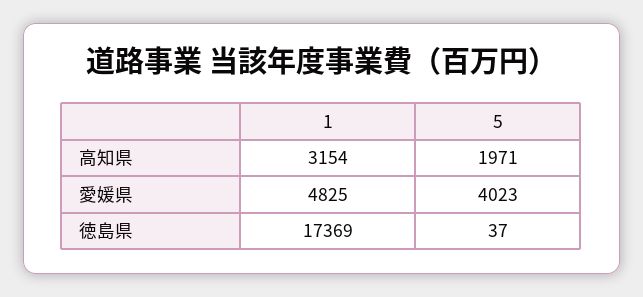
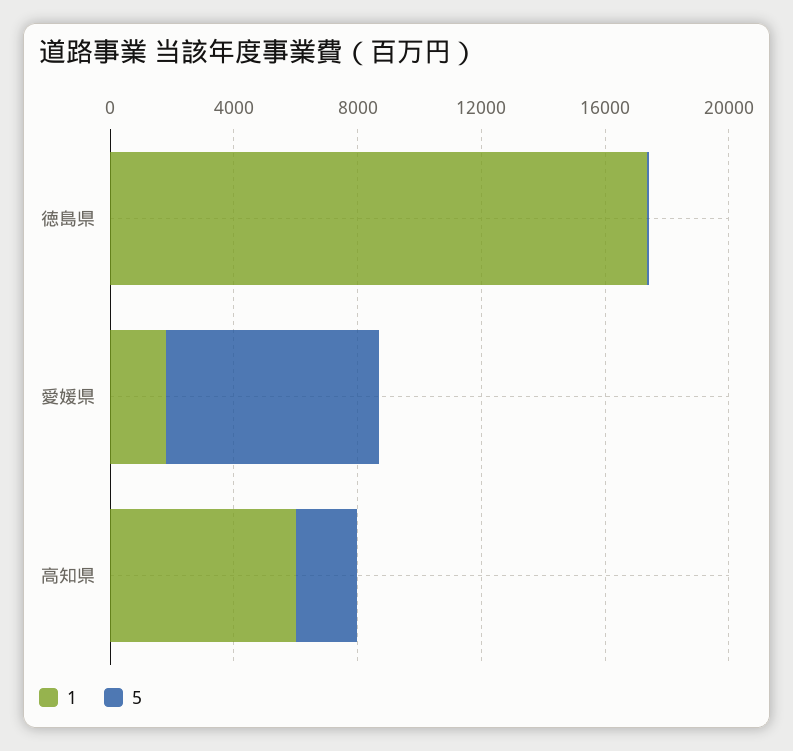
  {
    "1": {
-     "高知県": 3154,
+     "高知県": 6000,
-     "愛媛県": 4825,
+     "愛媛県": 2000,
      "徳島県": 17369
    },
    "5": {
      "高知県": 1971,
-     "愛媛県": 4023,
+     "愛媛県": 7000,
      "徳島県": 37
    }
  }

